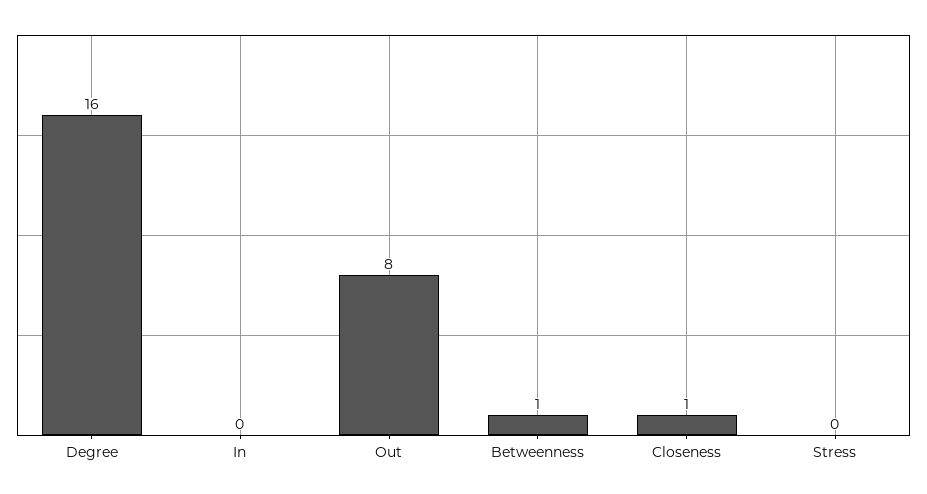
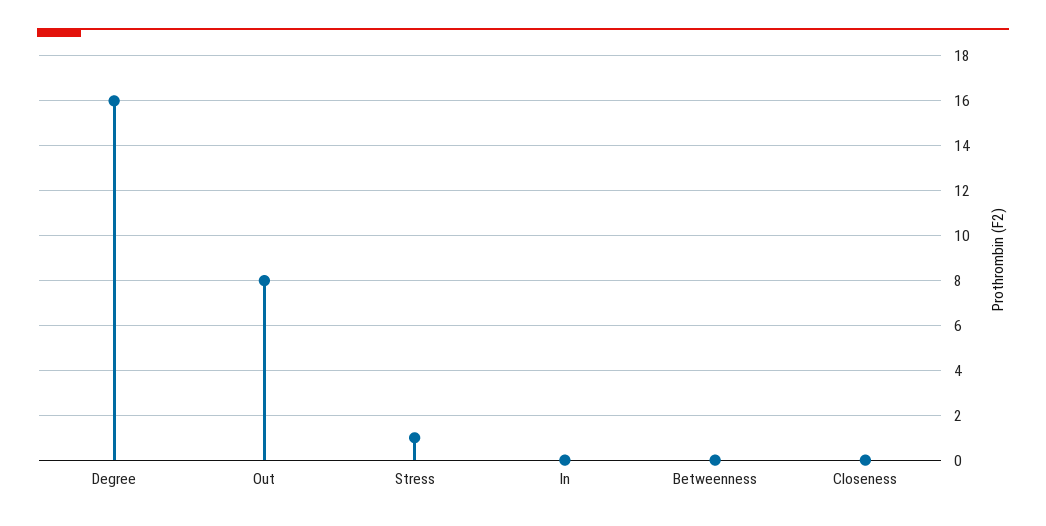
  {
    "Degree": 16,
    "In": 0,
    "Out": 8,
-   "Betweenness": 1,
+   "Betweenness": 0,
-   "Closeness": 1,
+   "Closeness": 0,
-   "Stress": 0
+   "Stress": 1
  }

